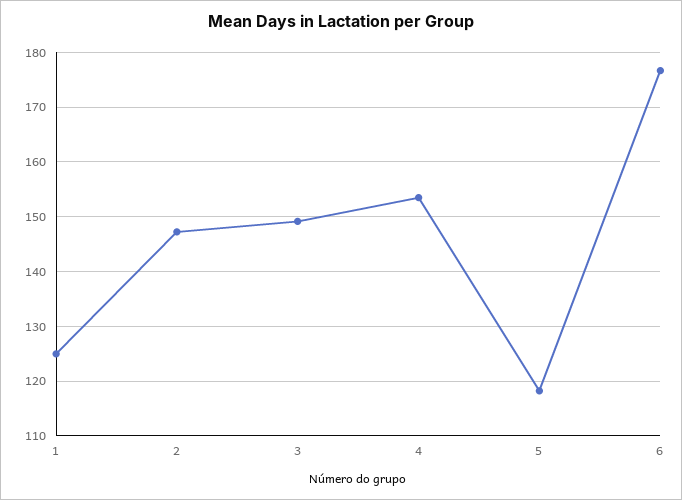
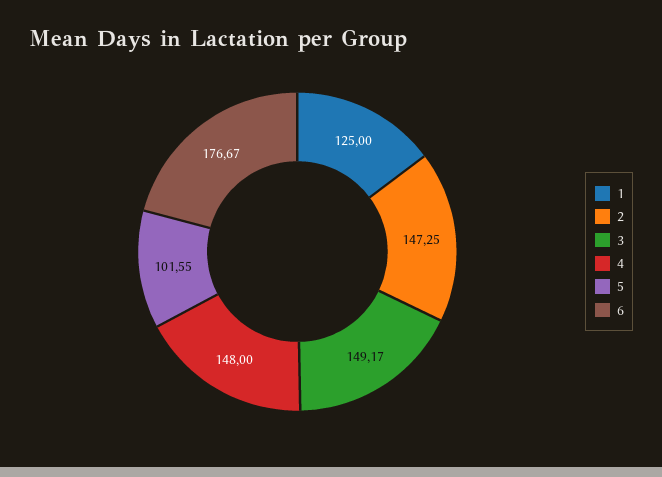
  {
    "1": 125,
    "2": 147.25,
    "3": 149.17,
-   "4": 154,
+   "4": 148,
-   "5": 118,
+   "5": 101.55,
    "6": 176.67
  }

